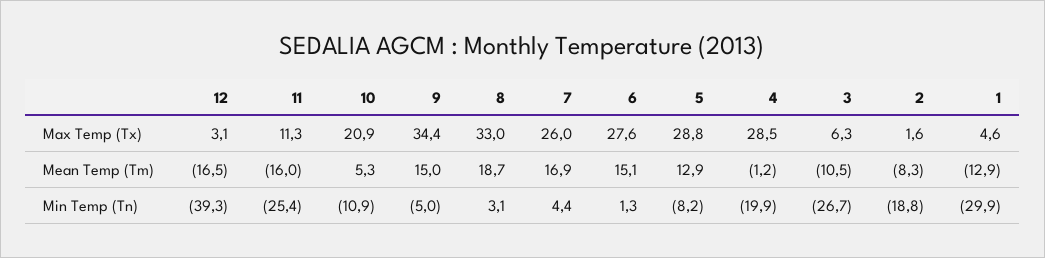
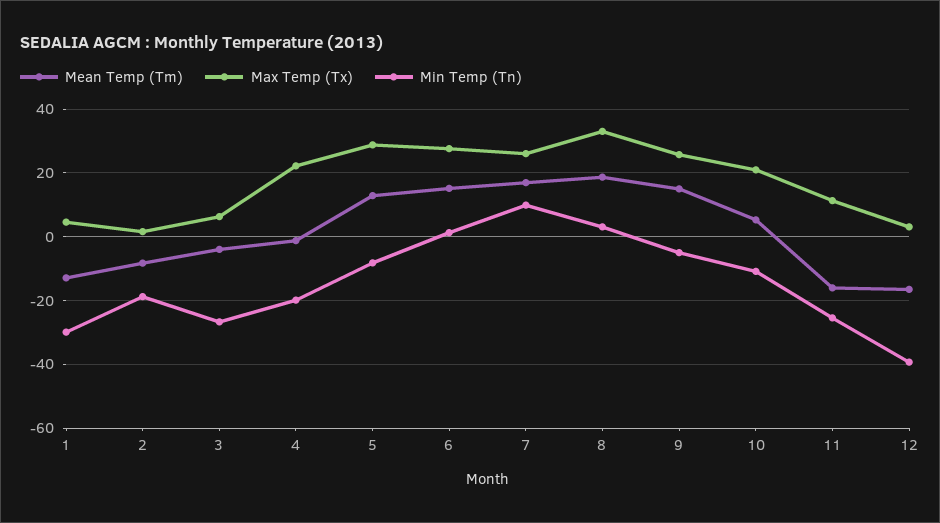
  {
    "Max Temp (Tx)": {
      "12": 3.1,
      "11": 11.3,
      "10": 20.9,
-     "9": 34.4,
+     "9": 26,
      "8": 33,
      "7": 26,
      "6": 27.6,
      "5": 28.8,
-     "4": 28.5,
+     "4": 22,
      "3": 6.3,
      "2": 1.6,
      "1": 4.6
    },
    "Mean Temp (Tm)": {
      "12": -16.5,
      "11": -16,
      "10": 5.3,
      "9": 15,
      "8": 18.7,
      "7": 16.9,
      "6": 15.1,
      "5": 12.9,
      "4": -1.2,
-     "3": -10.5,
+     "3": -4,
      "2": -8.3,
      "1": -12.9
    },
    "Min Temp (Tn)": {
      "12": -39.3,
      "11": -25.4,
      "10": -10.9,
      "9": -5,
      "8": 3.1,
-     "7": 4.4,
+     "7": 10,
      "6": 1.3,
      "5": -8.2,
      "4": -19.9,
      "3": -26.7,
      "2": -18.8,
      "1": -29.9
    }
  }

